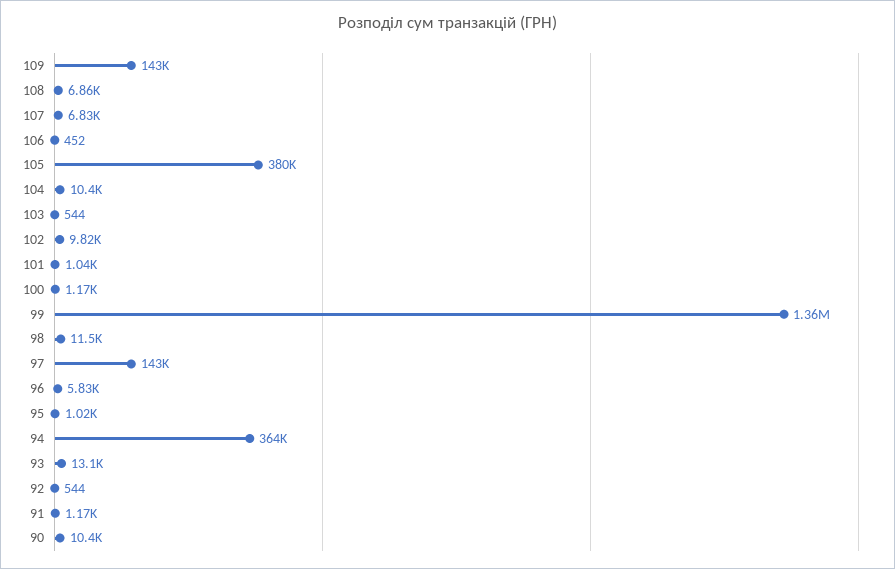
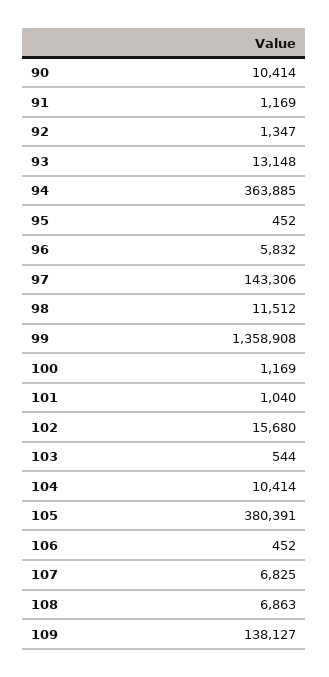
  {
-   "109": 143000,
+   "109": 138127,
    "108": 6863,
    "107": 6825,
    "106": 452,
    "105": 380391,
    "104": 10414,
    "103": 544,
-   "102": 9820,
+   "102": 15680,
    "101": 1040,
    "100": 1169,
    "99": 1358908,
    "98": 11512,
    "97": 143306,
    "96": 5832,
-   "95": 1020,
+   "95": 452,
    "94": 363885,
    "93": 13148,
-   "92": 544,
+   "92": 1347,
    "91": 1169,
    "90": 10414
  }

